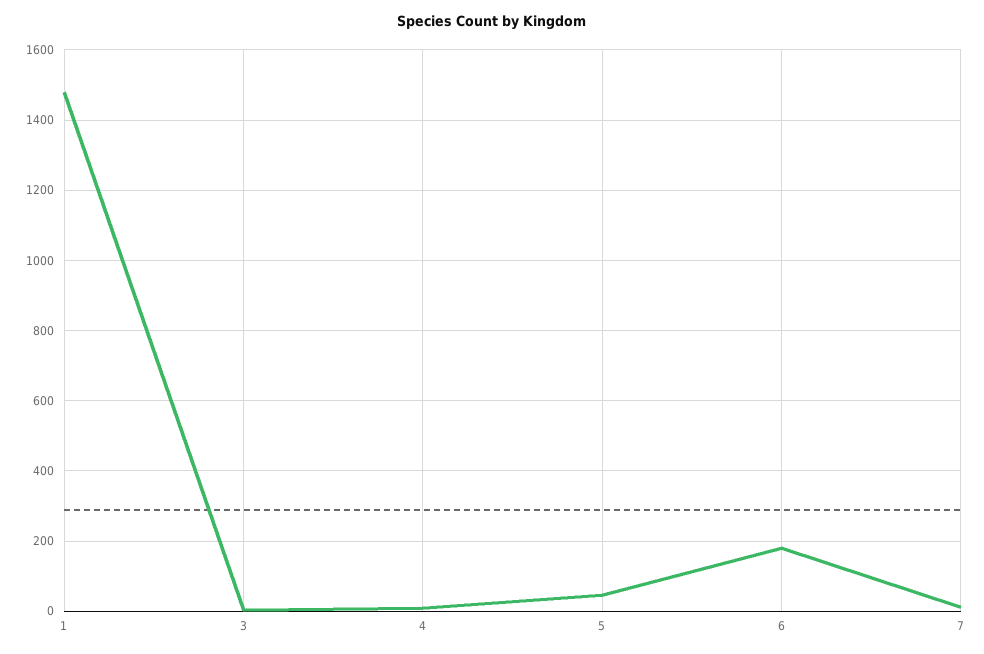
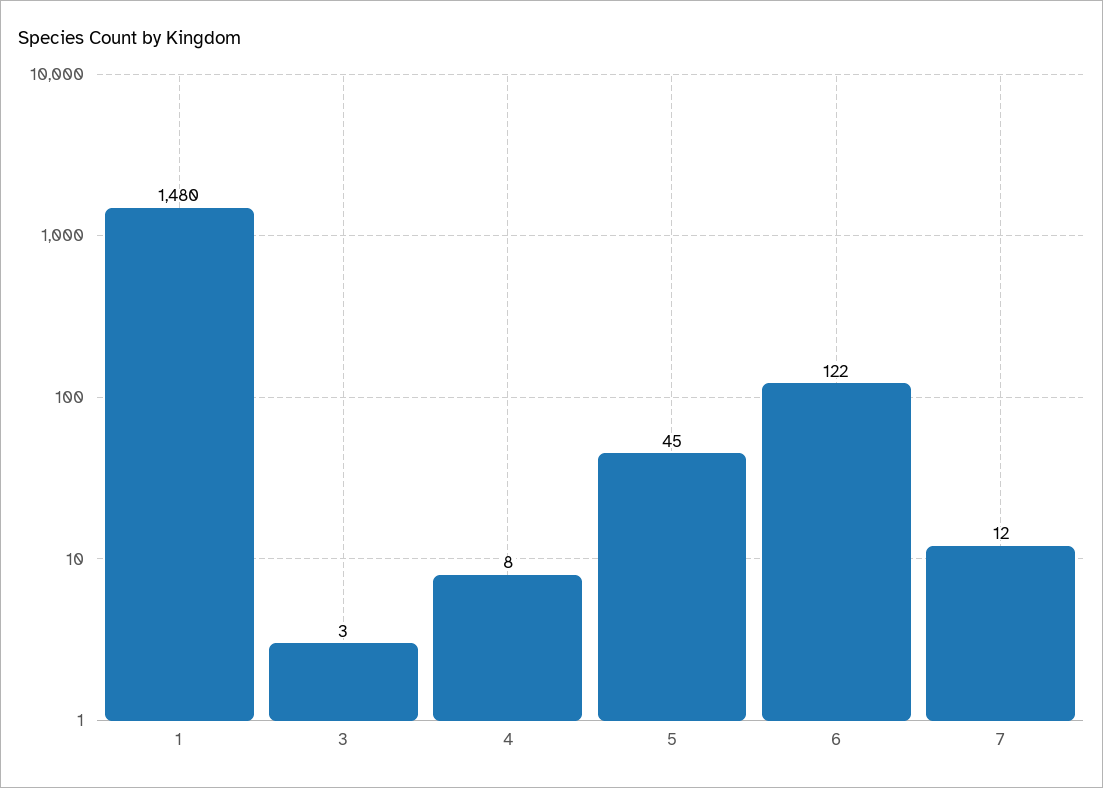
  {
    "1": 1480,
    "3": 3,
    "4": 8,
    "5": 45,
-   "6": 180,
+   "6": 122,
    "7": 12
  }

